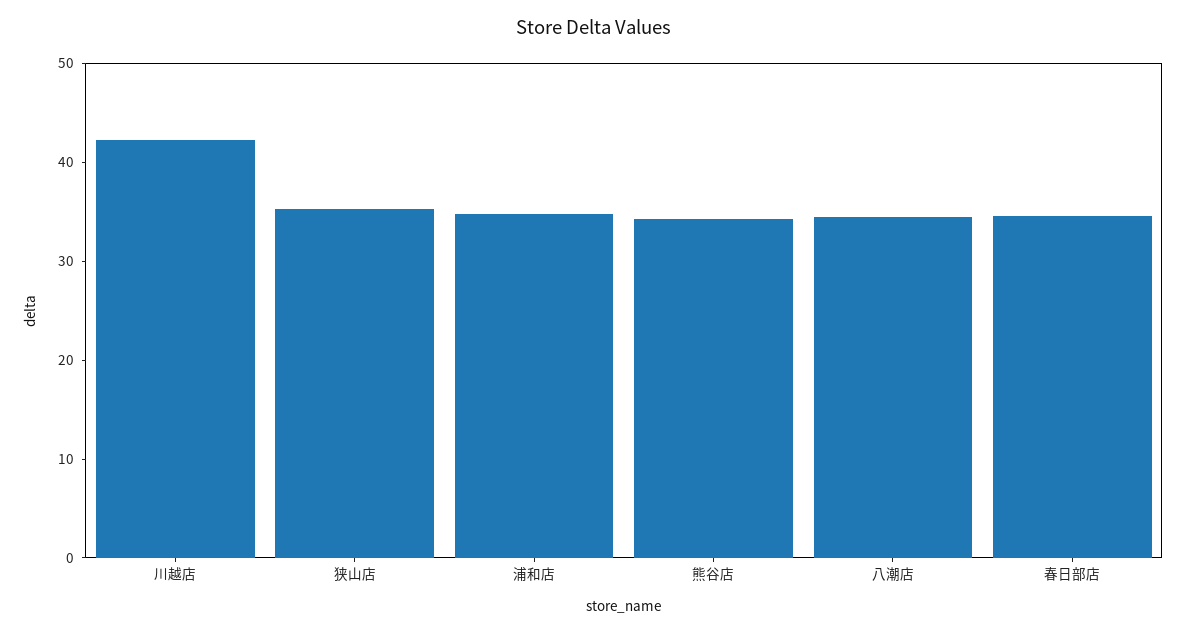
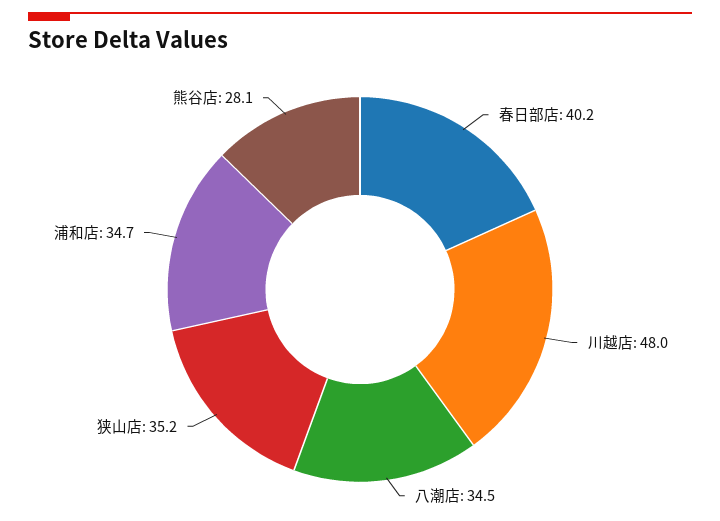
  {
-   "川越店": 42,
+   "川越店": 48,
    "狭山店": 35.2,
    "浦和店": 34.7,
-   "熊谷店": 34,
+   "熊谷店": 28.1,
    "八潮店": 34.5,
-   "春日部店": 34
+   "春日部店": 40.2
  }

